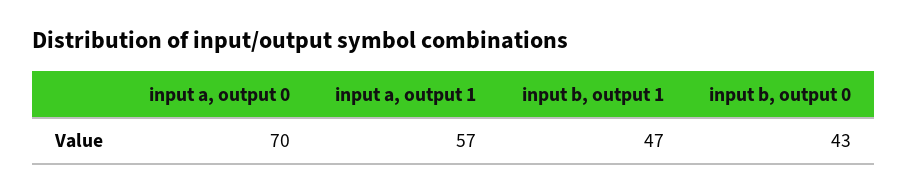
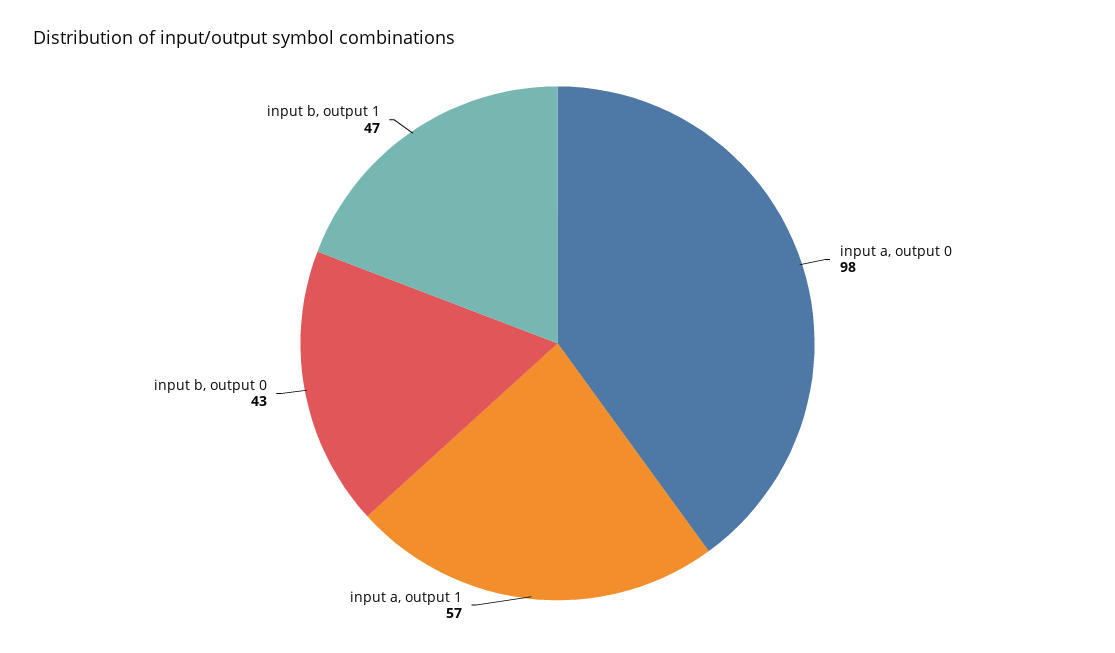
  {
-   "input a, output 0": 70,
+   "input a, output 0": 98,
    "input a, output 1": 57,
    "input b, output 1": 47,
    "input b, output 0": 43
  }

